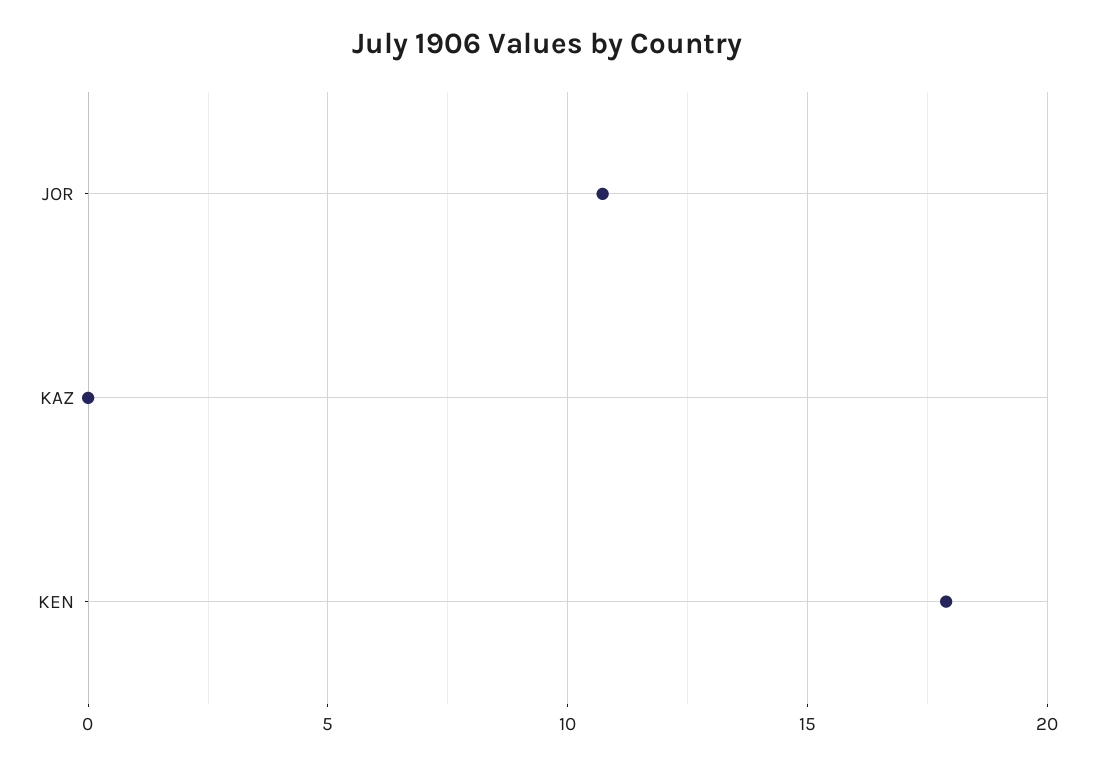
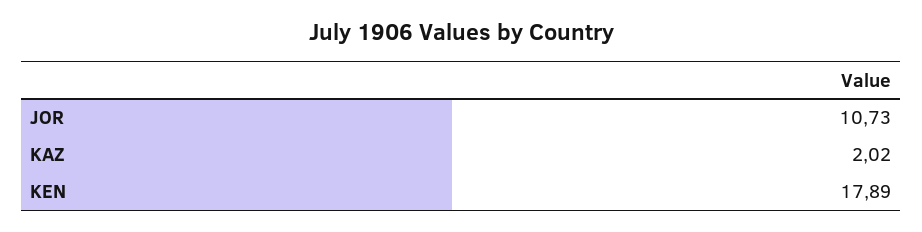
  {
    "JOR": 10.73,
-   "KAZ": 0,
+   "KAZ": 2.02,
    "KEN": 17.89
  }

